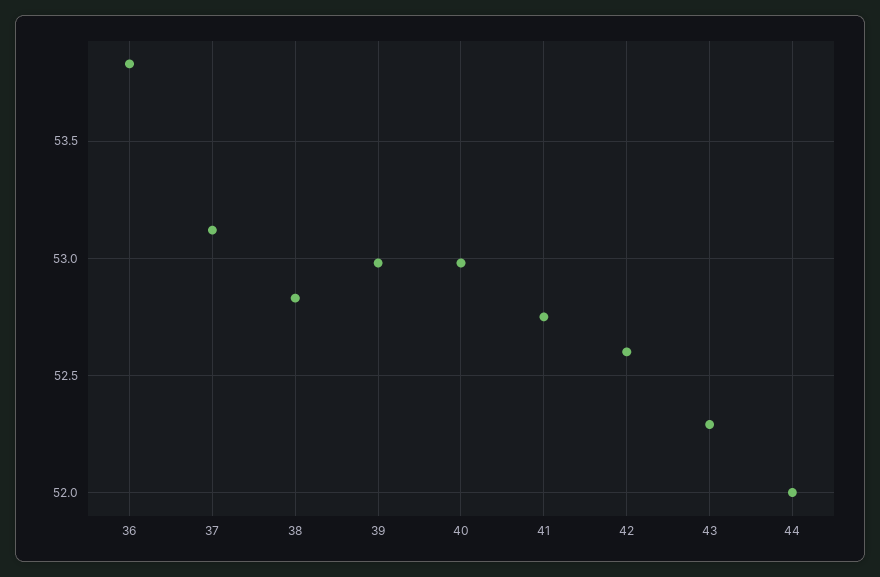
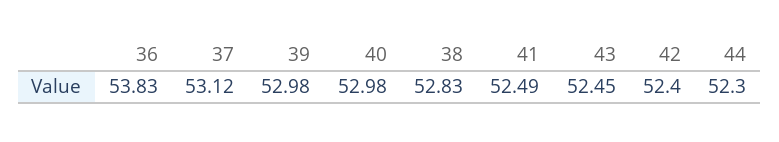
  {
    "36": 53.83,
    "37": 53.12,
    "38": 52.83,
    "39": 52.98,
    "40": 52.98,
-   "41": 52.75,
+   "41": 52.49,
-   "42": 52.6,
+   "42": 52.4,
-   "43": 52.3,
+   "43": 52.45,
-   "44": 52
+   "44": 52.3
  }

